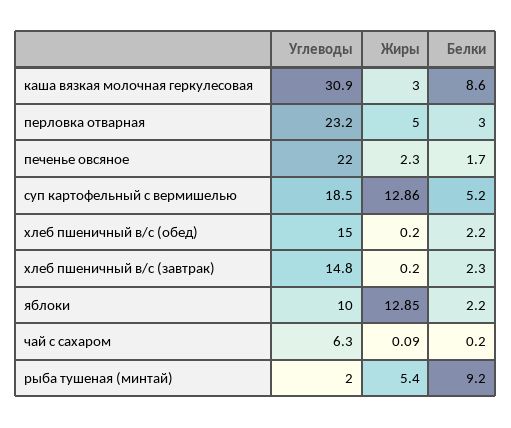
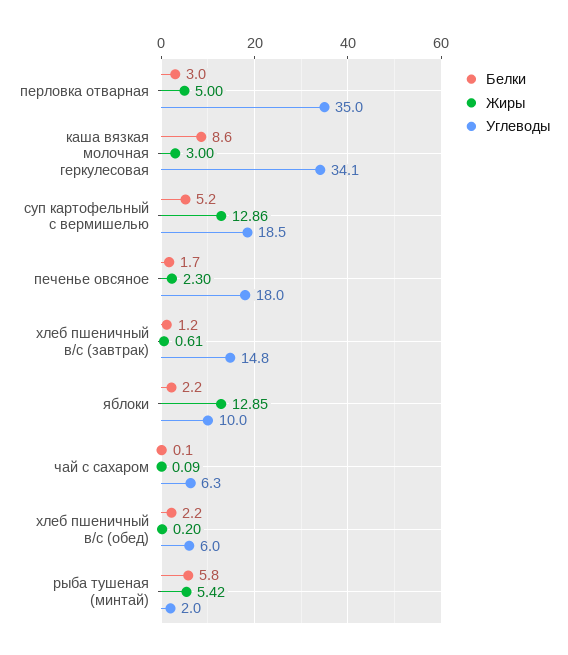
  {
    "Углеводы": {
-     "каша вязкая молочная геркулесовая": 30.9,
+     "каша вязкая молочная геркулесовая": 34.1,
-     "перловка отварная": 23.2,
+     "перловка отварная": 35,
-     "печенье овсяное": 22,
+     "печенье овсяное": 18,
      "суп картофельный с вермишелью": 18.5,
-     "хлеб пшеничный в/с (обед)": 15,
+     "хлеб пшеничный в/с (обед)": 6,
      "хлеб пшеничный в/с (завтрак)": 14.8,
      "яблоки": 10,
      "чай с сахаром": 6.3,
      "рыба тушеная (минтай)": 2
    },
    "Жиры": {
      "каша вязкая молочная геркулесовая": 3,
      "перловка отварная": 5,
      "печенье овсяное": 2.3,
      "суп картофельный с вермишелью": 12.86,
      "хлеб пшеничный в/с (обед)": 0.2,
-     "хлеб пшеничный в/с (завтрак)": 0.2,
+     "хлеб пшеничный в/с (завтрак)": 0.61,
      "яблоки": 12.85,
      "чай с сахаром": 0.09,
-     "рыба тушеная (минтай)": 5.4
+     "рыба тушеная (минтай)": 5.42
    },
    "Белки": {
      "каша вязкая молочная геркулесовая": 8.6,
      "перловка отварная": 3,
      "печенье овсяное": 1.7,
      "суп картофельный с вермишелью": 5.2,
      "хлеб пшеничный в/с (обед)": 2.2,
-     "хлеб пшеничный в/с (завтрак)": 2.3,
+     "хлеб пшеничный в/с (завтрак)": 1.2,
      "яблоки": 2.2,
-     "чай с сахаром": 0.2,
+     "чай с сахаром": 0.1,
-     "рыба тушеная (минтай)": 9.2
+     "рыба тушеная (минтай)": 5.8
    }
  }

